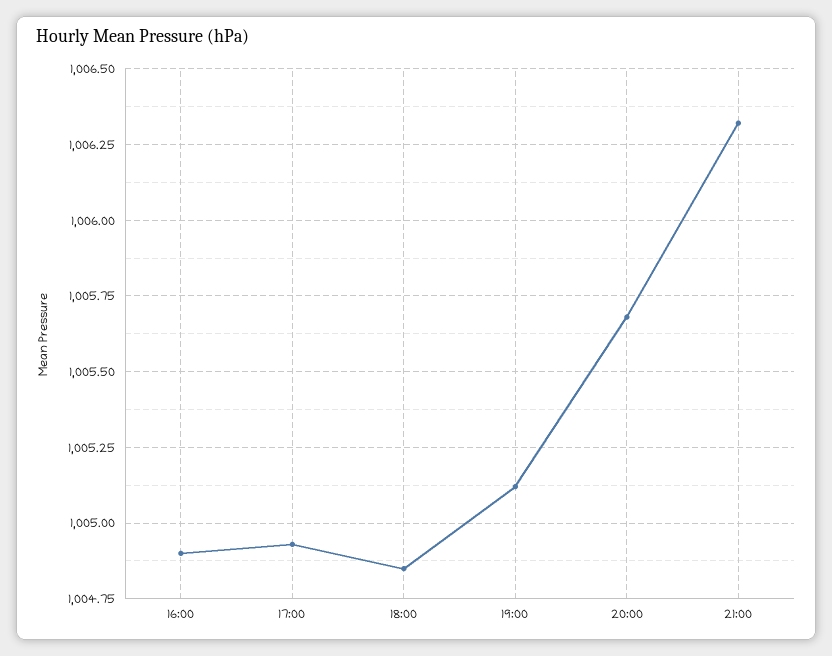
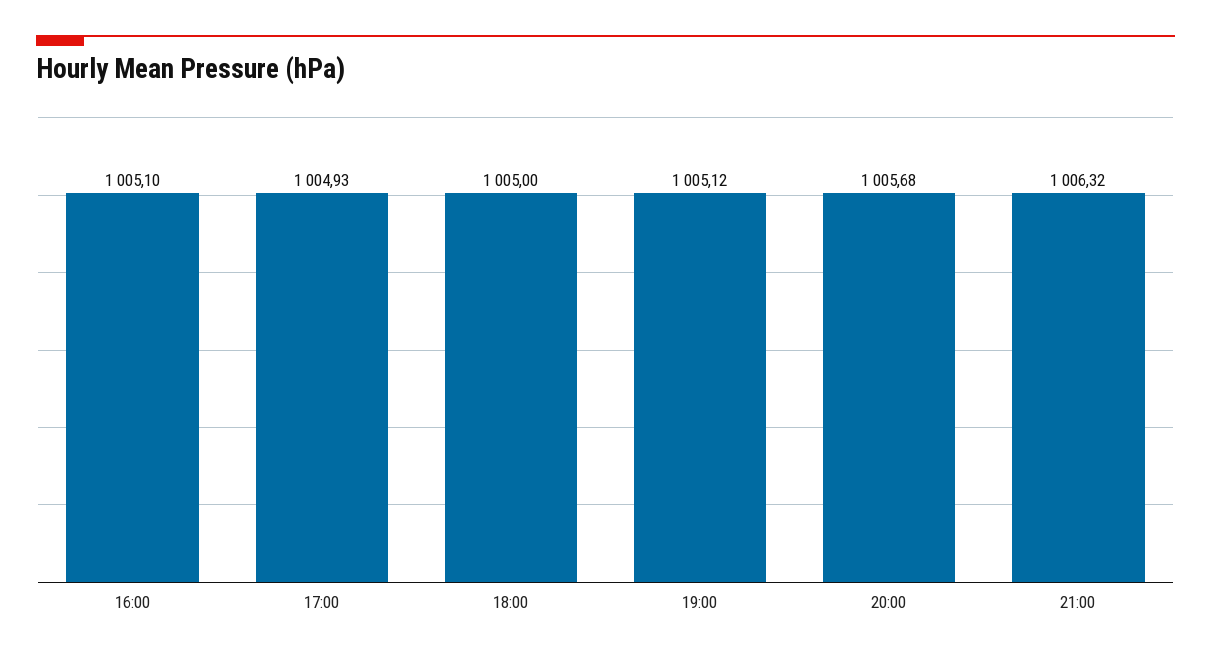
  {
-   "16:00": 1004.9,
+   "16:00": 1005.1,
    "17:00": 1004.93,
-   "18:00": 1004.85,
+   "18:00": 1005,
    "19:00": 1005.12,
    "20:00": 1005.68,
    "21:00": 1006.32
  }

